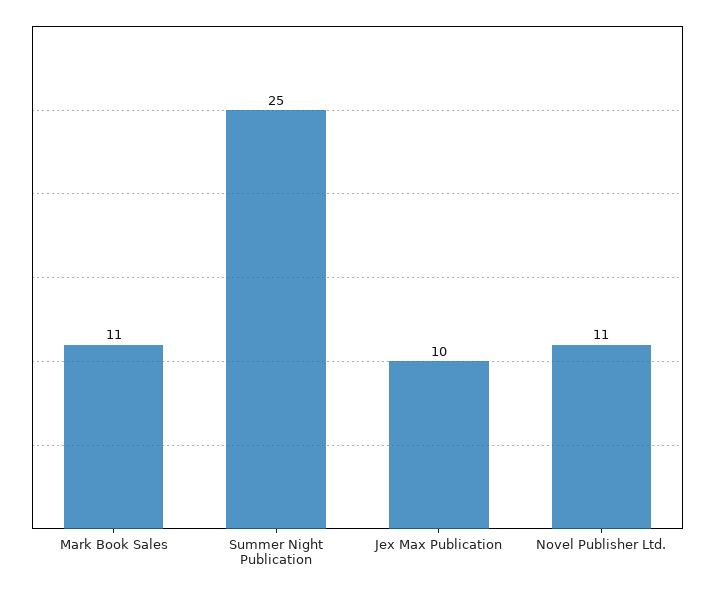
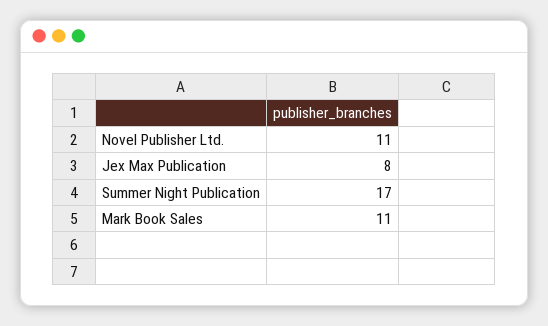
  {
    "Mark Book Sales": 11,
-   "Summer Night Publication": 25,
+   "Summer Night Publication": 17,
-   "Jex Max Publication": 10,
+   "Jex Max Publication": 8,
    "Novel Publisher Ltd.": 11
  }

